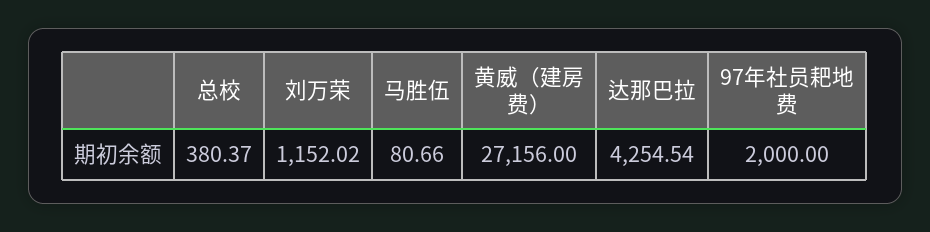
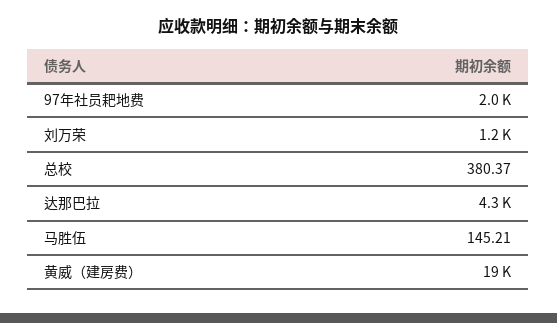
  {
    "总校": 380.37,
    "刘万荣": 1152.02,
-   "马胜伍": 80.66,
+   "马胜伍": 145.21,
-   "黄威（建房费）": 27156,
+   "黄威（建房费）": 19000,
    "达那巴拉": 4254.54,
    "97年社员耙地费": 2000
  }

